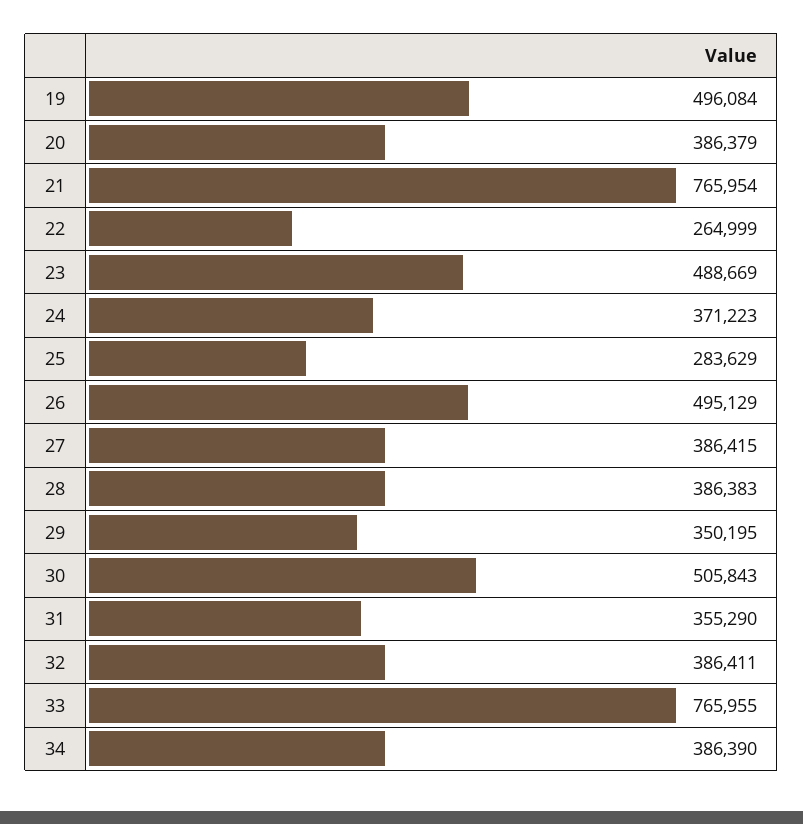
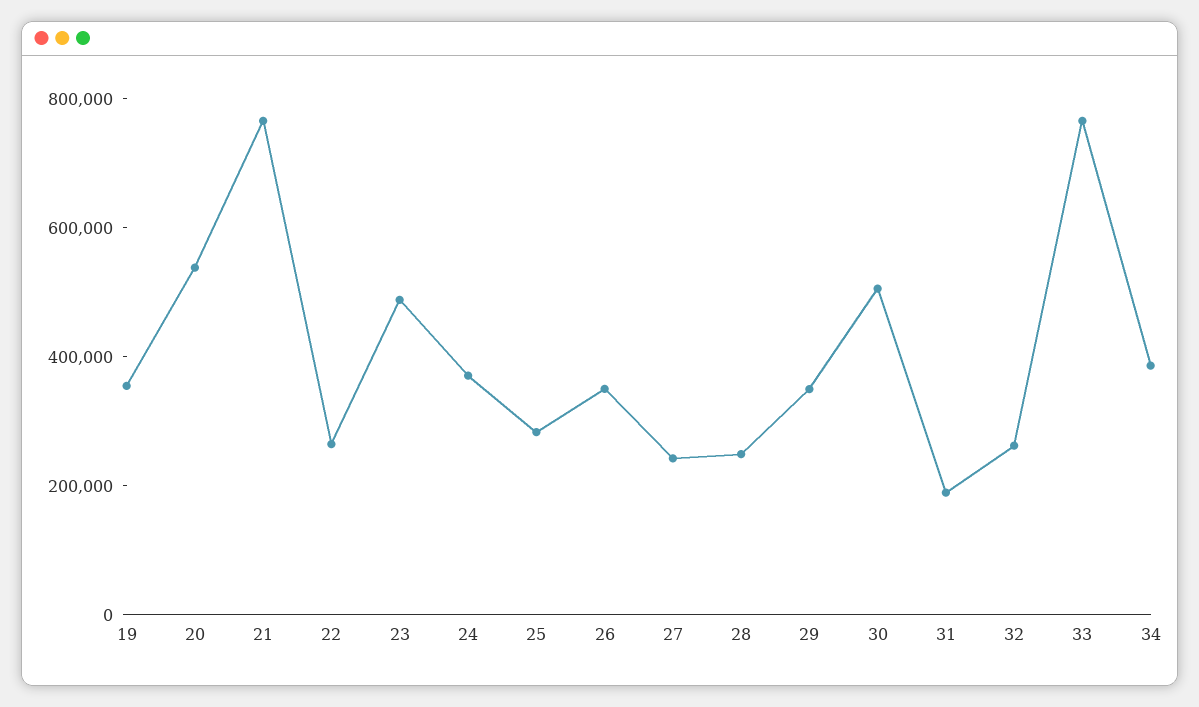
  {
-   "19": 496084,
+   "19": 350000,
-   "20": 386379,
+   "20": 550000,
    "21": 765954,
    "22": 264999,
    "23": 488669,
    "24": 371223,
    "25": 283629,
-   "26": 495129,
+   "26": 350000,
-   "27": 386415,
+   "27": 250000,
-   "28": 386383,
+   "28": 250000,
    "29": 350195,
    "30": 505843,
-   "31": 355290,
+   "31": 200000,
-   "32": 386411,
+   "32": 250000,
    "33": 765955,
    "34": 386390
  }

